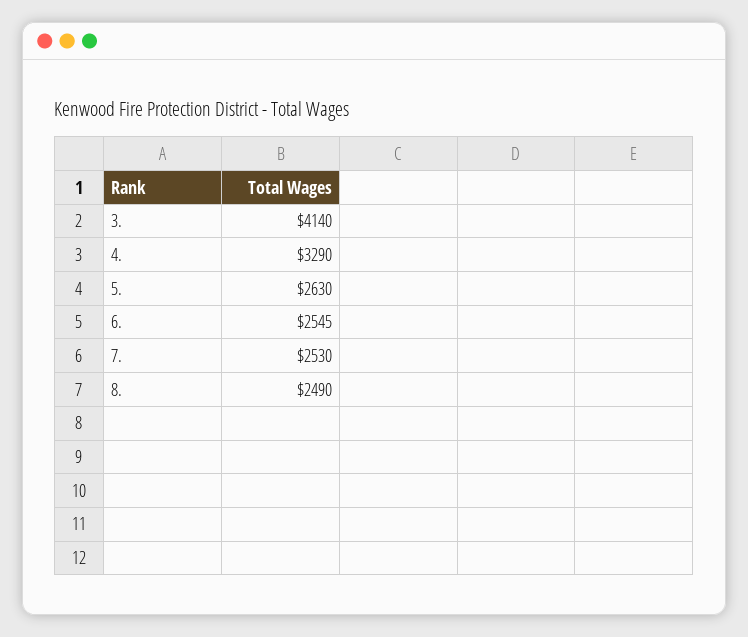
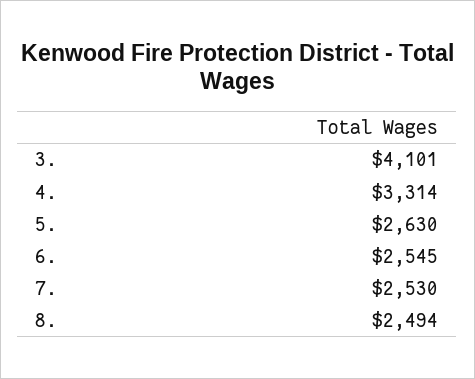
  {
-   "3.": 4140,
+   "3.": 4101,
-   "4.": 3290,
+   "4.": 3314,
    "5.": 2630,
    "6.": 2545,
    "7.": 2530,
-   "8.": 2490
+   "8.": 2494
  }

